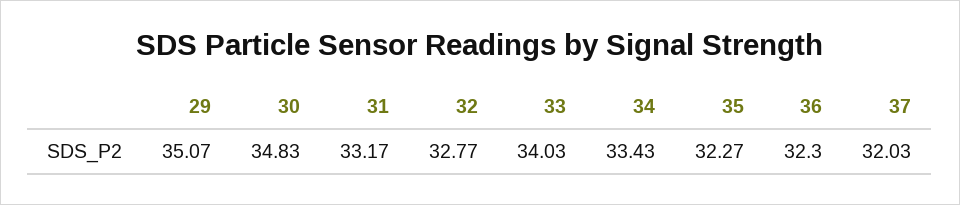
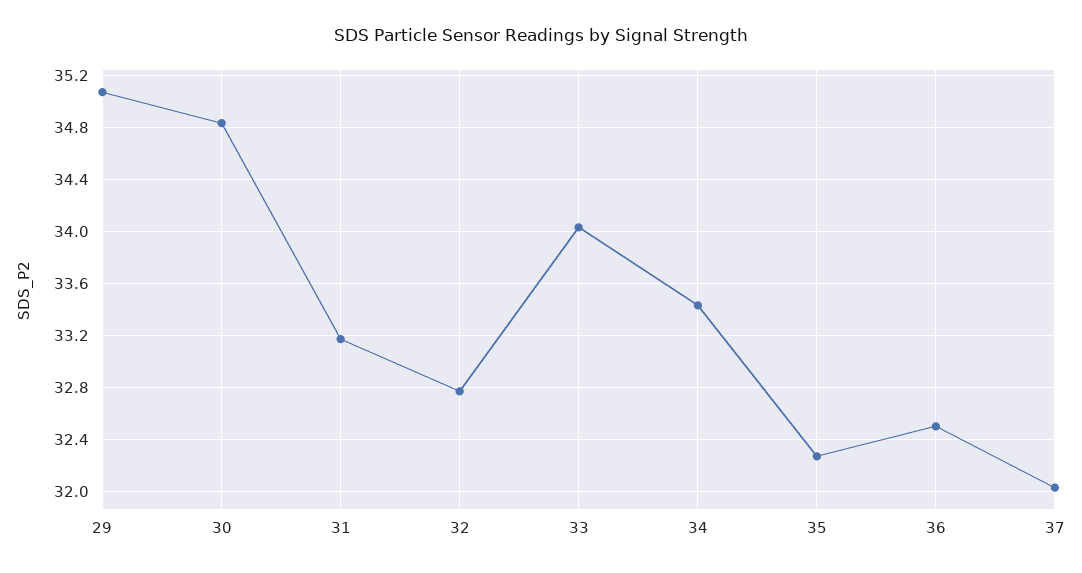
  {
    "29": 35.07,
    "30": 34.83,
    "31": 33.17,
    "32": 32.77,
    "33": 34.03,
    "34": 33.43,
    "35": 32.27,
-   "36": 32.3,
+   "36": 32.5,
    "37": 32.03
  }

